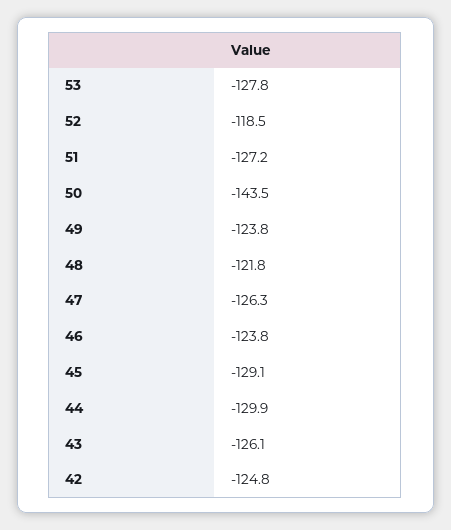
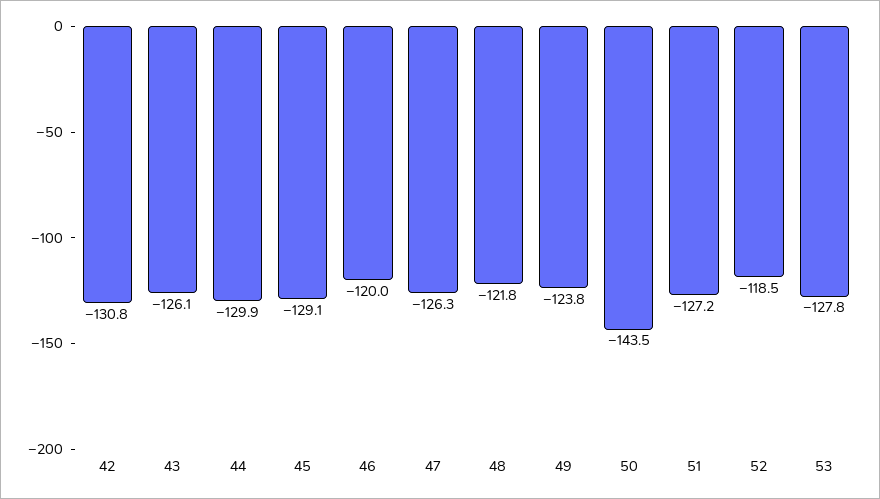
  {
    "53": -127.8,
    "52": -118.5,
    "51": -127.2,
    "50": -143.5,
    "49": -123.8,
    "48": -121.8,
    "47": -126.3,
-   "46": -123.8,
+   "46": -120,
    "45": -129.1,
    "44": -129.9,
    "43": -126.1,
-   "42": -124.8
+   "42": -130.8
  }

